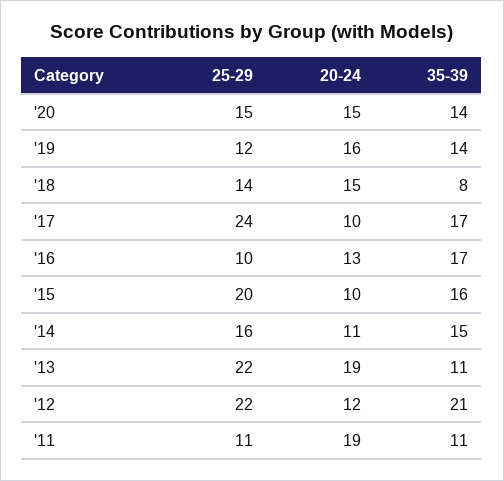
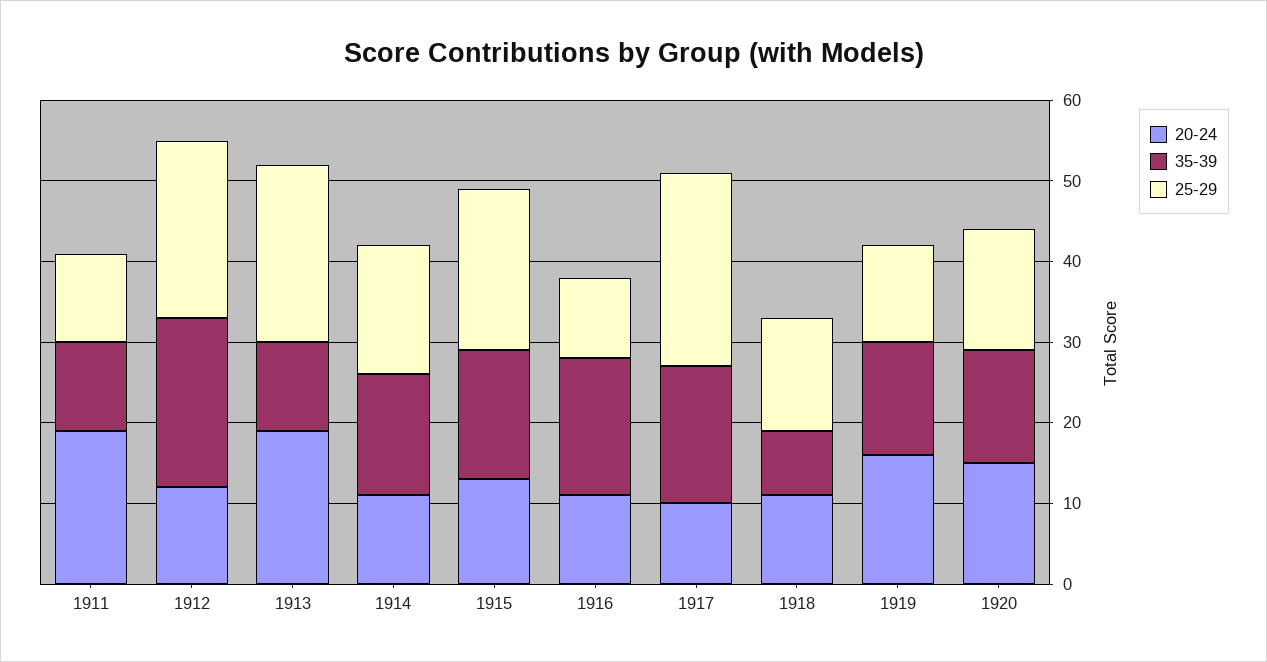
  {
    "25-29": {
      "'20": 15,
      "'19": 12,
      "'18": 14,
      "'17": 24,
      "'16": 10,
      "'15": 20,
      "'14": 16,
      "'13": 22,
      "'12": 22,
      "'11": 11
    },
    "20-24": {
      "'20": 15,
      "'19": 16,
-     "'18": 15,
+     "'18": 11,
      "'17": 10,
-     "'16": 13,
+     "'16": 11,
-     "'15": 10,
+     "'15": 13,
      "'14": 11,
      "'13": 19,
      "'12": 12,
      "'11": 19
    },
    "35-39": {
      "'20": 14,
      "'19": 14,
      "'18": 8,
      "'17": 17,
      "'16": 17,
      "'15": 16,
      "'14": 15,
      "'13": 11,
      "'12": 21,
      "'11": 11
    }
  }

